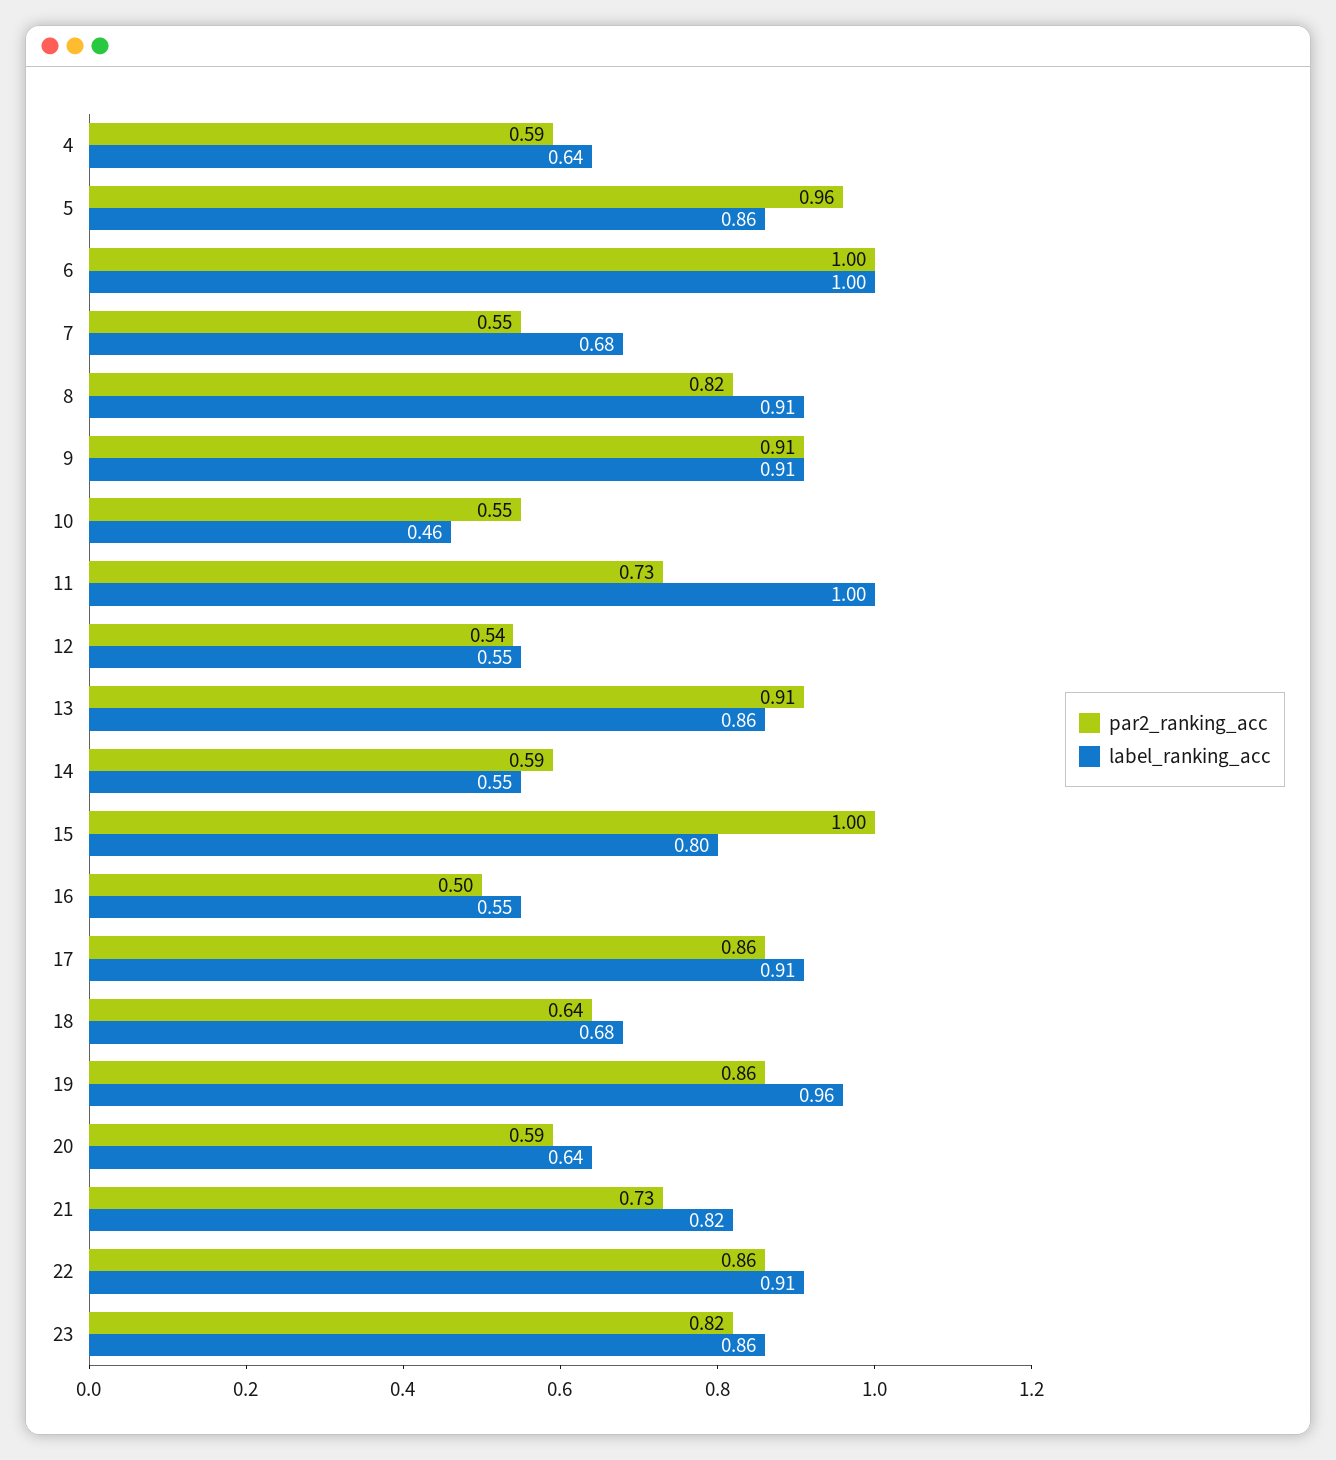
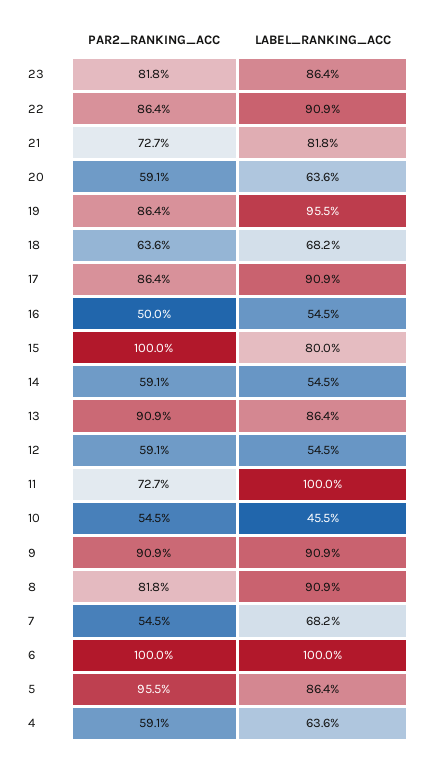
  {
    "par2_ranking_acc": {
      "4": 0.591,
      "5": 0.955,
      "6": 1,
      "7": 0.545,
      "8": 0.818,
      "9": 0.909,
      "10": 0.545,
      "11": 0.727,
-     "12": 0.54,
+     "12": 0.591,
      "13": 0.909,
      "14": 0.591,
      "15": 1,
      "16": 0.5,
      "17": 0.864,
      "18": 0.636,
      "19": 0.864,
      "20": 0.591,
      "21": 0.727,
      "22": 0.864,
      "23": 0.818
    },
    "label_ranking_acc": {
      "4": 0.636,
      "5": 0.864,
      "6": 1,
      "7": 0.682,
      "8": 0.909,
      "9": 0.909,
      "10": 0.455,
      "11": 1,
      "12": 0.545,
      "13": 0.864,
      "14": 0.545,
      "15": 0.8,
      "16": 0.545,
      "17": 0.909,
      "18": 0.682,
      "19": 0.955,
      "20": 0.636,
      "21": 0.818,
      "22": 0.909,
      "23": 0.864
    }
  }

